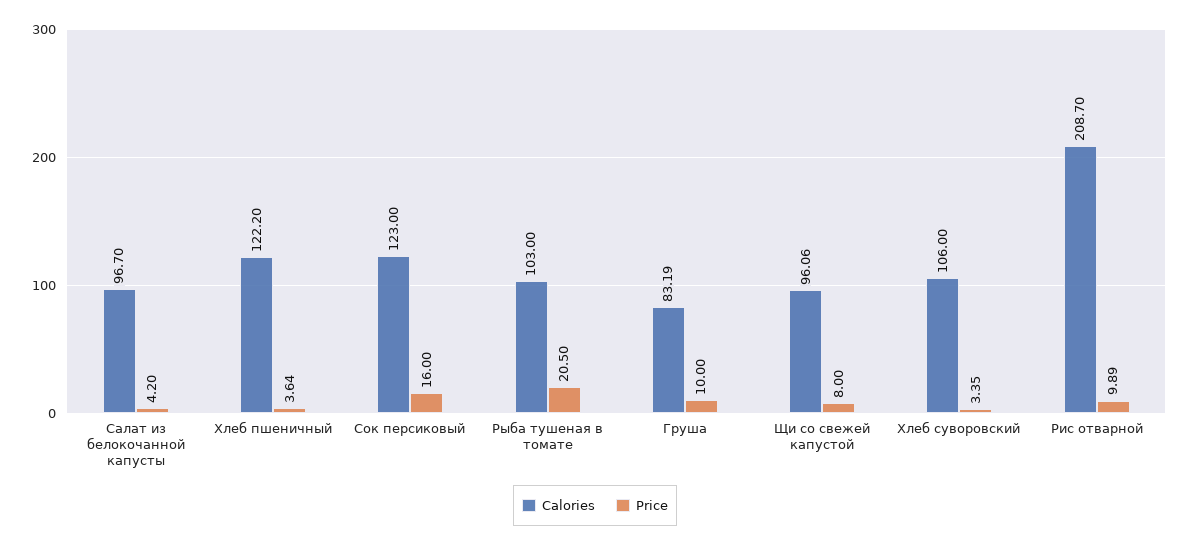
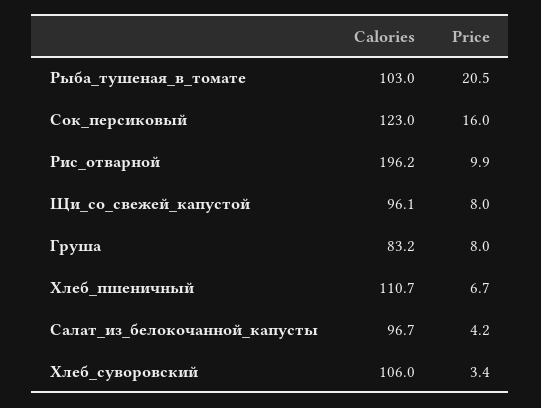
  {
    "Calories": {
      "Салат из белокочанной капусты": 96.7,
-     "Хлеб пшеничный": 122.2,
+     "Хлеб пшеничный": 110.7,
      "Сок персиковый": 123,
      "Рыба тушеная в томате": 103,
      "Груша": 83.19,
      "Щи со свежей капустой": 96.06,
      "Хлеб суворовский": 106,
-     "Рис отварной": 208.7
+     "Рис отварной": 196.2
    },
    "Price": {
      "Салат из белокочанной капусты": 4.2,
-     "Хлеб пшеничный": 3.64,
+     "Хлеб пшеничный": 6.7,
      "Сок персиковый": 16,
      "Рыба тушеная в томате": 20.5,
-     "Груша": 10,
+     "Груша": 8,
      "Щи со свежей капустой": 8,
      "Хлеб суворовский": 3.35,
      "Рис отварной": 9.89
    }
  }

